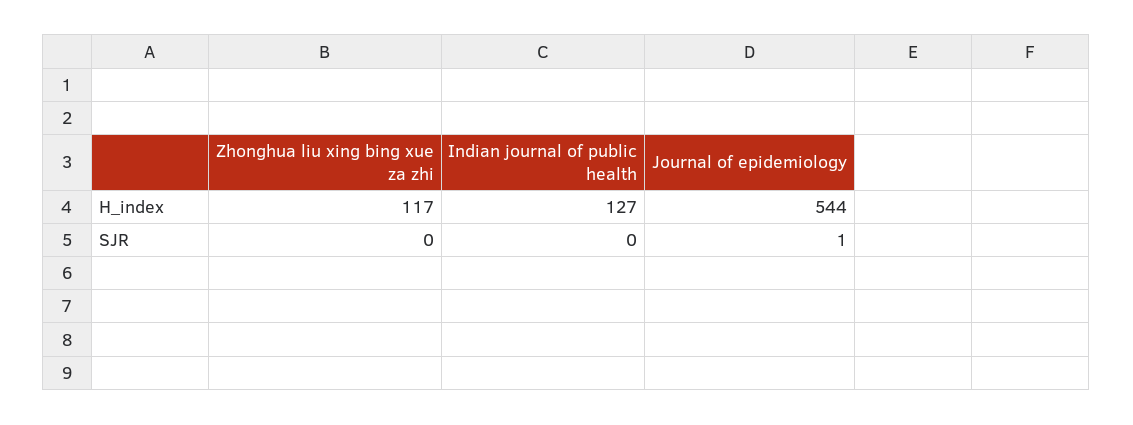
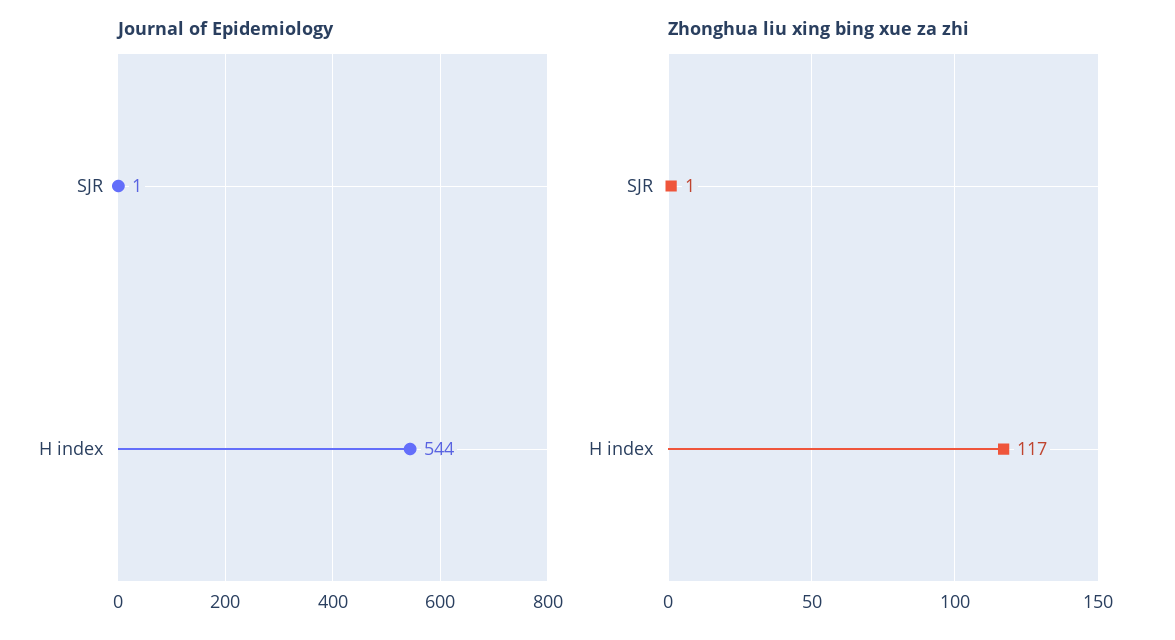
  {
    "Zhonghua liu xing bing xue za zhi": {
      "H_index": 117,
-     "SJR": 0
+     "SJR": 1
    },
-   "Indian journal of public health": {
-     "H_index": 127,
-     "SJR": 0
-   },
    "Journal of epidemiology": {
      "H_index": 544,
      "SJR": 1
    }
  }

